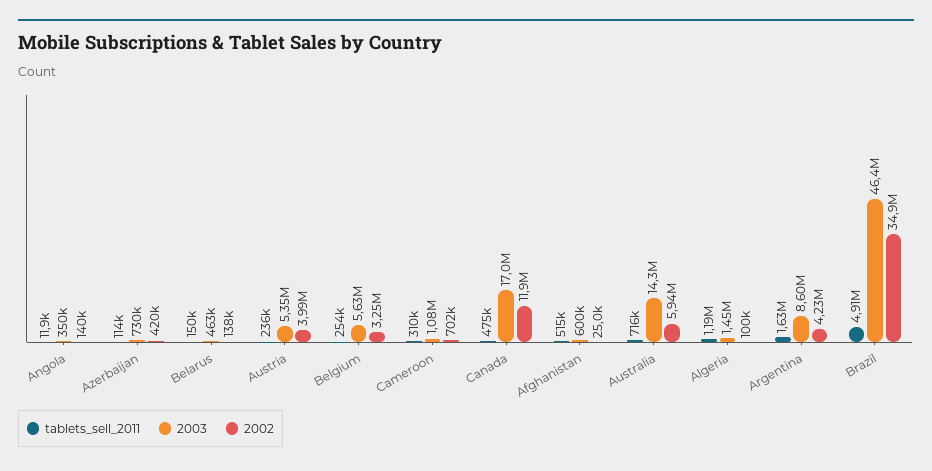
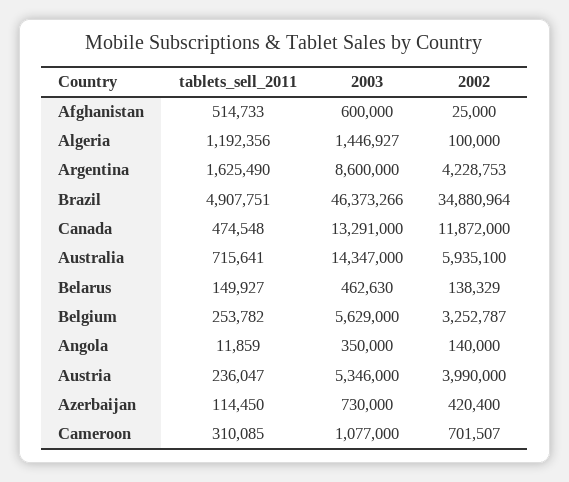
  {
    "tablets_sell_2011": {
      "Angola": 11859,
      "Azerbaijan": 114450,
      "Belarus": 149927,
      "Austria": 236047,
      "Belgium": 253782,
      "Cameroon": 310085,
      "Canada": 474548,
      "Afghanistan": 514733,
      "Australia": 715641,
      "Algeria": 1192356,
      "Argentina": 1625490,
      "Brazil": 4907751
    },
    "2003": {
      "Angola": 350000,
      "Azerbaijan": 730000,
      "Belarus": 462630,
      "Austria": 5346000,
      "Belgium": 5629000,
      "Cameroon": 1077000,
-     "Canada": 17000000,
+     "Canada": 13291000,
      "Afghanistan": 600000,
      "Australia": 14347000,
      "Algeria": 1446927,
      "Argentina": 8600000,
      "Brazil": 46373266
    },
    "2002": {
      "Angola": 140000,
      "Azerbaijan": 420400,
      "Belarus": 138329,
      "Austria": 3990000,
      "Belgium": 3252787,
      "Cameroon": 701507,
      "Canada": 11872000,
      "Afghanistan": 25000,
      "Australia": 5935100,
      "Algeria": 100000,
      "Argentina": 4228753,
      "Brazil": 34880964
    }
  }

